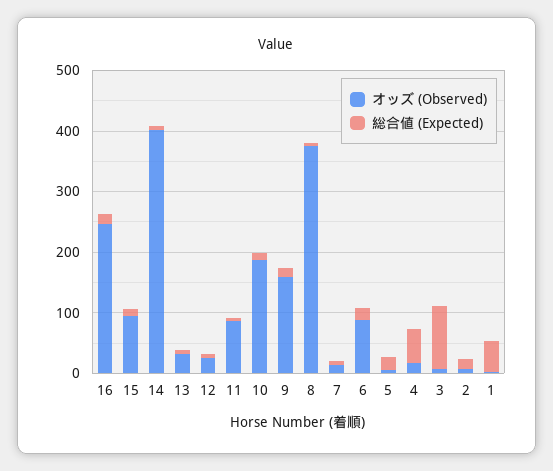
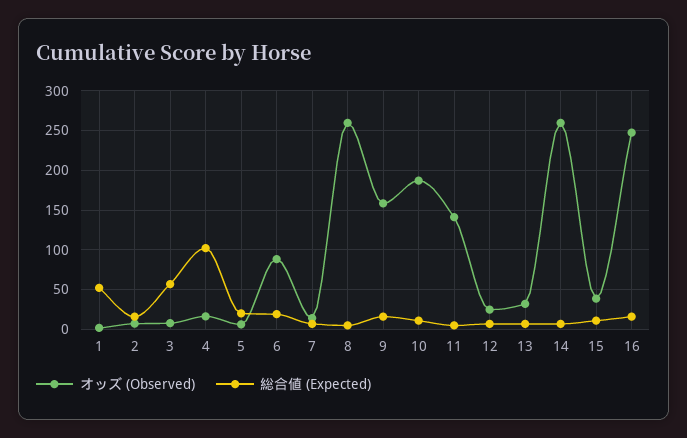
  {
    "オッズ (Observed)": {
      "16": 250,
-     "15": 100,
+     "15": 40,
-     "14": 400,
+     "14": 260,
      "13": 30,
      "12": 20,
-     "11": 80,
+     "11": 140,
      "10": 190,
      "9": 160,
-     "8": 380,
+     "8": 260,
      "7": 10,
      "6": 90,
      "5": 10,
      "4": 20,
      "3": 10,
      "2": 10,
      "1": 0
    },
    "総合値 (Expected)": {
      "16": 20,
      "15": 10,
      "14": 10,
      "13": 10,
      "12": 10,
      "11": 10,
      "10": 10,
      "9": 20,
      "8": 10,
      "7": 10,
      "6": 20,
      "5": 20,
-     "4": 60,
+     "4": 100,
-     "3": 100,
+     "3": 60,
      "2": 20,
      "1": 50
    }
  }

